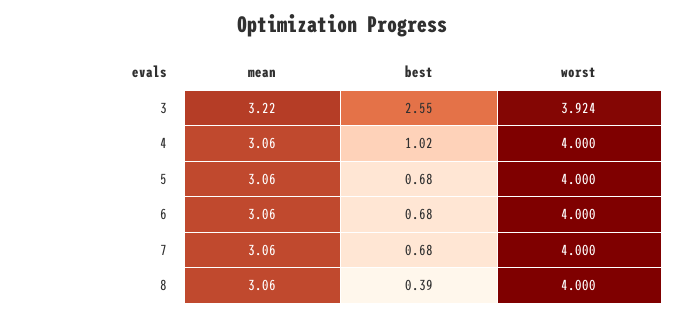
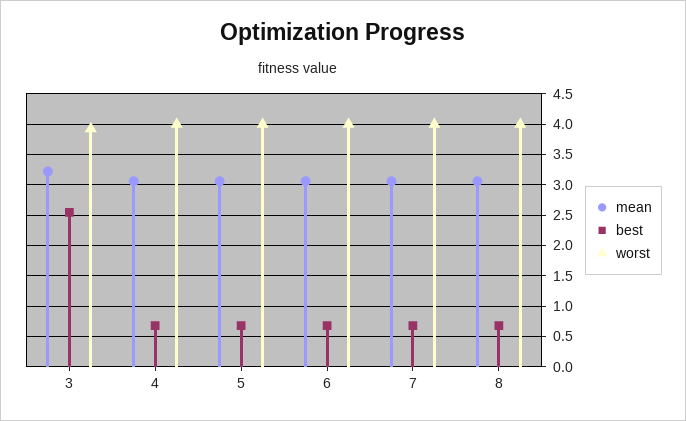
  {
    "mean": {
      "3": 3.22,
      "4": 3.06,
      "5": 3.06,
      "6": 3.06,
      "7": 3.06,
      "8": 3.06
    },
    "best": {
      "3": 2.55,
-     "4": 1.02,
+     "4": 0.7,
      "5": 0.68,
      "6": 0.68,
      "7": 0.68,
-     "8": 0.39
+     "8": 0.7
    },
    "worst": {
      "3": 3.924,
      "4": 4,
      "5": 4,
      "6": 4,
      "7": 4,
      "8": 4
    }
  }

